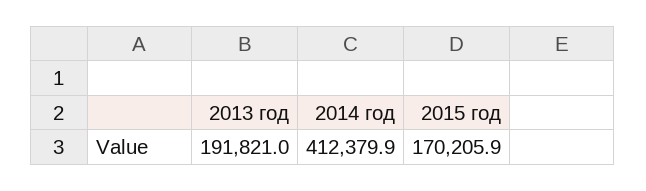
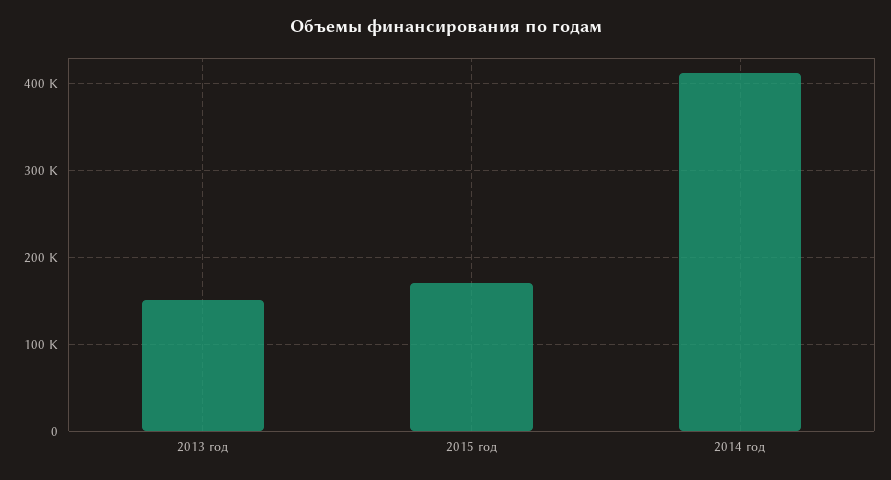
  {
-   "2013 год": 191821,
+   "2013 год": 150000,
    "2014 год": 412379.9,
    "2015 год": 170205.9
  }

